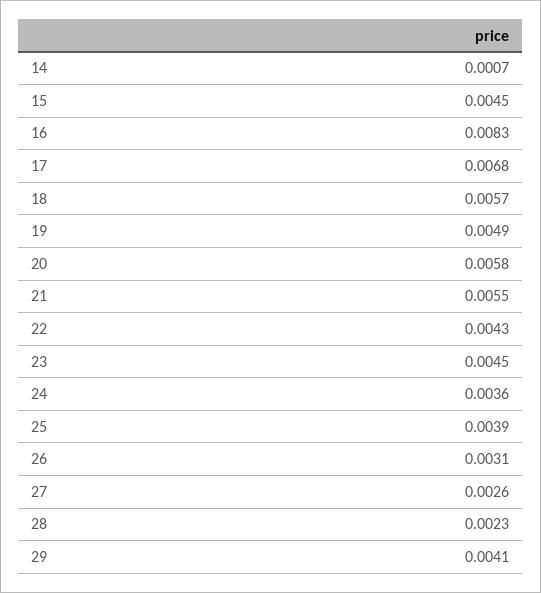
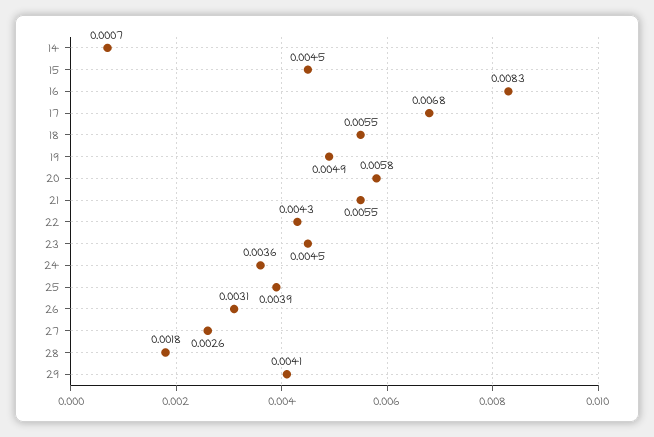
  {
    "14": 0.0007,
    "15": 0.0045,
    "16": 0.0083,
    "17": 0.0068,
-   "18": 0.0057,
+   "18": 0.0055,
    "19": 0.0049,
    "20": 0.0058,
    "21": 0.0055,
    "22": 0.0043,
    "23": 0.0045,
    "24": 0.0036,
    "25": 0.0039,
    "26": 0.0031,
    "27": 0.0026,
-   "28": 0.0023,
+   "28": 0.0018,
    "29": 0.0041
  }

